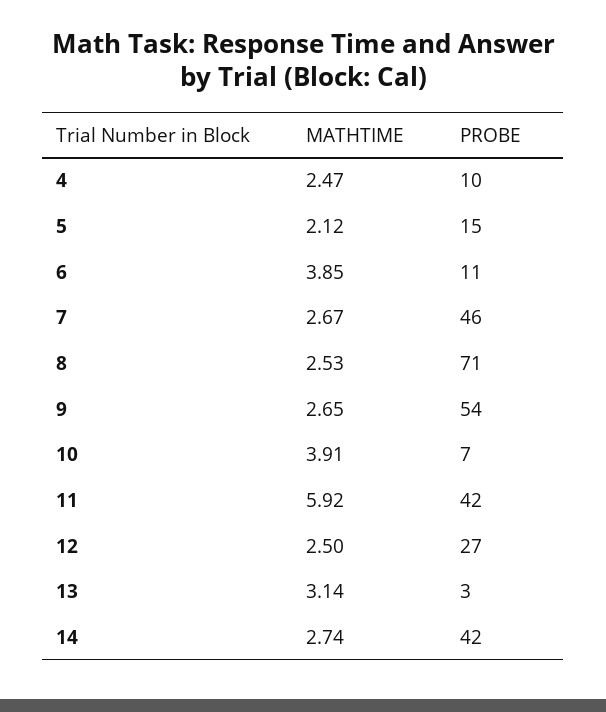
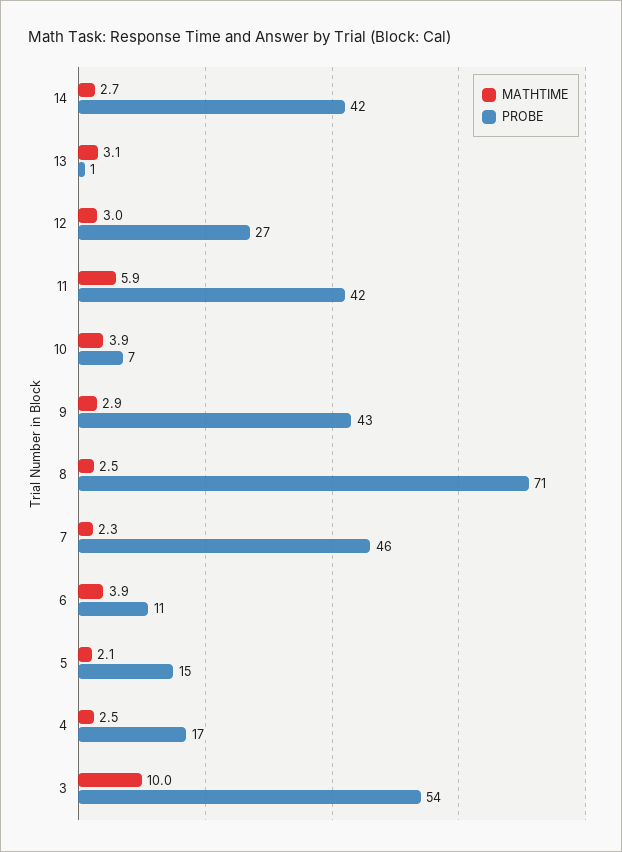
  {
    "MATHTIME": {
      "4": 2.47,
      "5": 2.12,
      "6": 3.85,
-     "7": 2.67,
+     "7": 2.3,
      "8": 2.53,
-     "9": 2.65,
+     "9": 2.9,
      "10": 3.91,
      "11": 5.92,
-     "12": 2.5,
+     "12": 3,
      "13": 3.14,
-     "14": 2.74
+     "14": 2.74,
+     "3": 10
    },
    "PROBE": {
-     "4": 10,
+     "4": 17,
      "5": 15,
      "6": 11,
      "7": 46,
      "8": 71,
-     "9": 54,
+     "9": 43,
      "10": 7,
      "11": 42,
      "12": 27,
-     "13": 3,
+     "13": 1,
-     "14": 42
+     "14": 42,
+     "3": 54
    }
  }

